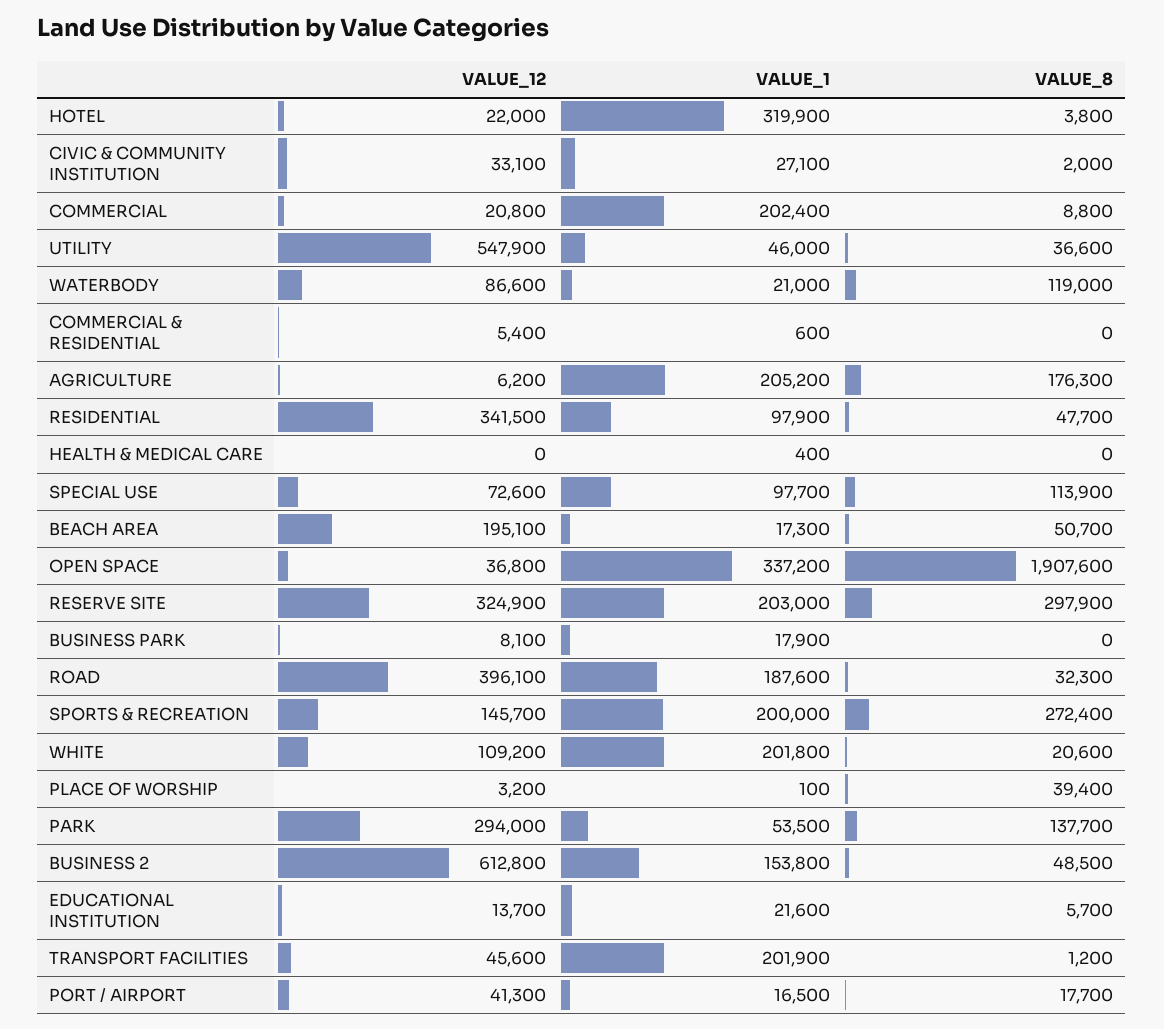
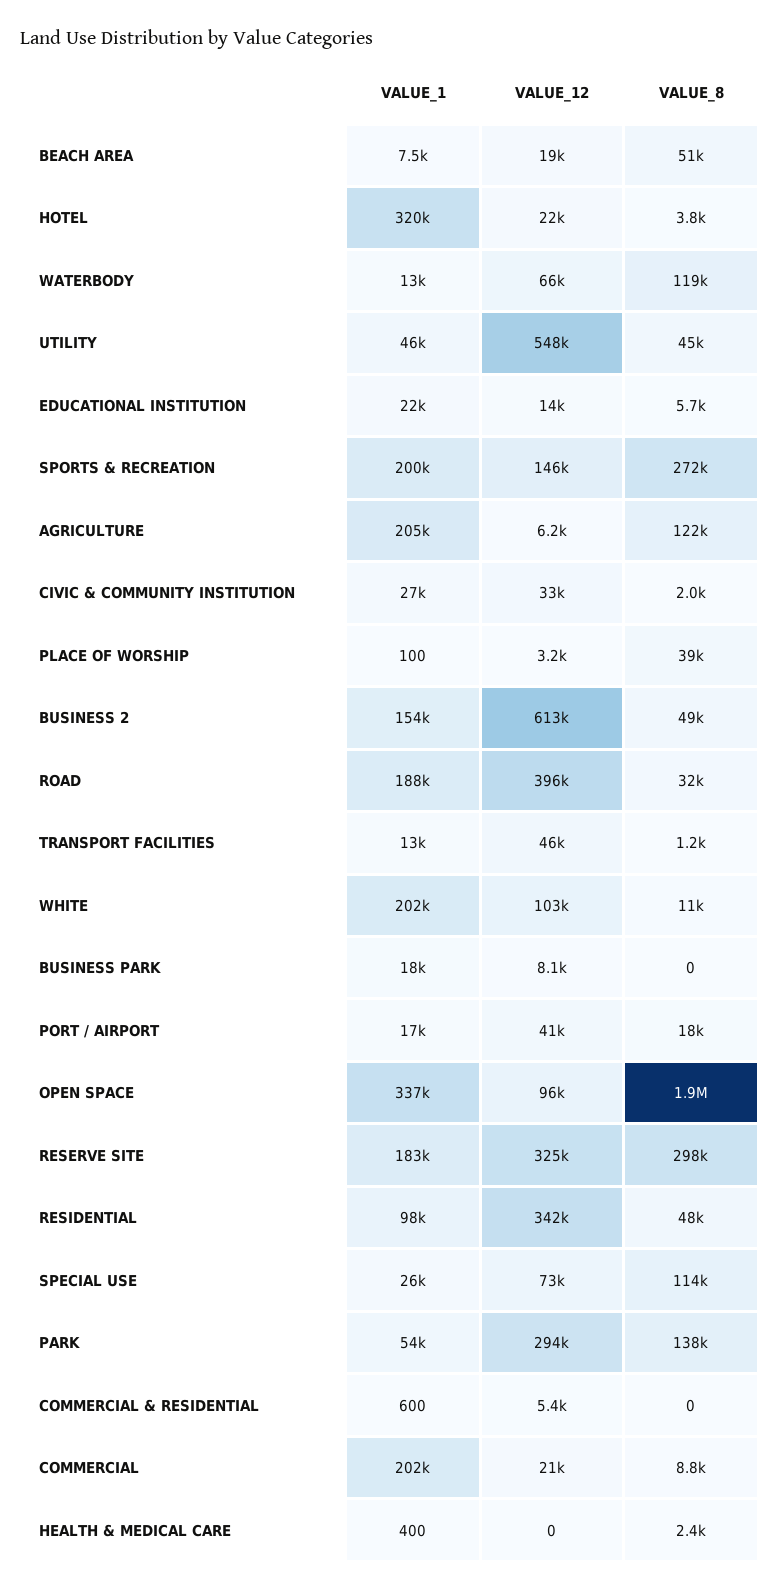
  {
    "VALUE_12": {
      "HOTEL": 22000,
      "CIVIC & COMMUNITY INSTITUTION": 33100,
      "COMMERCIAL": 20800,
      "UTILITY": 547900,
-     "WATERBODY": 86600,
+     "WATERBODY": 66000,
      "COMMERCIAL & RESIDENTIAL": 5400,
      "AGRICULTURE": 6200,
      "RESIDENTIAL": 341500,
      "HEALTH & MEDICAL CARE": 0,
      "SPECIAL USE": 72600,
-     "BEACH AREA": 195100,
+     "BEACH AREA": 19000,
-     "OPEN SPACE": 36800,
+     "OPEN SPACE": 96000,
      "RESERVE SITE": 324900,
      "BUSINESS PARK": 8100,
      "ROAD": 396100,
      "SPORTS & RECREATION": 145700,
-     "WHITE": 109200,
+     "WHITE": 103000,
      "PLACE OF WORSHIP": 3200,
      "PARK": 294000,
      "BUSINESS 2": 612800,
      "EDUCATIONAL INSTITUTION": 13700,
      "TRANSPORT FACILITIES": 45600,
      "PORT / AIRPORT": 41300
    },
    "VALUE_1": {
      "HOTEL": 319900,
      "CIVIC & COMMUNITY INSTITUTION": 27100,
      "COMMERCIAL": 202400,
      "UTILITY": 46000,
-     "WATERBODY": 21000,
+     "WATERBODY": 13000,
      "COMMERCIAL & RESIDENTIAL": 600,
      "AGRICULTURE": 205200,
      "RESIDENTIAL": 97900,
      "HEALTH & MEDICAL CARE": 400,
-     "SPECIAL USE": 97700,
+     "SPECIAL USE": 26000,
-     "BEACH AREA": 17300,
+     "BEACH AREA": 7500,
      "OPEN SPACE": 337200,
-     "RESERVE SITE": 203000,
+     "RESERVE SITE": 183000,
      "BUSINESS PARK": 17900,
      "ROAD": 187600,
      "SPORTS & RECREATION": 200000,
      "WHITE": 201800,
      "PLACE OF WORSHIP": 100,
      "PARK": 53500,
      "BUSINESS 2": 153800,
      "EDUCATIONAL INSTITUTION": 21600,
-     "TRANSPORT FACILITIES": 201900,
+     "TRANSPORT FACILITIES": 13000,
      "PORT / AIRPORT": 16500
    },
    "VALUE_8": {
      "HOTEL": 3800,
      "CIVIC & COMMUNITY INSTITUTION": 2000,
      "COMMERCIAL": 8800,
-     "UTILITY": 36600,
+     "UTILITY": 45000,
      "WATERBODY": 119000,
      "COMMERCIAL & RESIDENTIAL": 0,
-     "AGRICULTURE": 176300,
+     "AGRICULTURE": 122000,
      "RESIDENTIAL": 47700,
-     "HEALTH & MEDICAL CARE": 0,
+     "HEALTH & MEDICAL CARE": 2400,
      "SPECIAL USE": 113900,
      "BEACH AREA": 50700,
      "OPEN SPACE": 1907600,
      "RESERVE SITE": 297900,
      "BUSINESS PARK": 0,
      "ROAD": 32300,
      "SPORTS & RECREATION": 272400,
-     "WHITE": 20600,
+     "WHITE": 11000,
      "PLACE OF WORSHIP": 39400,
      "PARK": 137700,
      "BUSINESS 2": 48500,
      "EDUCATIONAL INSTITUTION": 5700,
      "TRANSPORT FACILITIES": 1200,
      "PORT / AIRPORT": 17700
    }
  }

